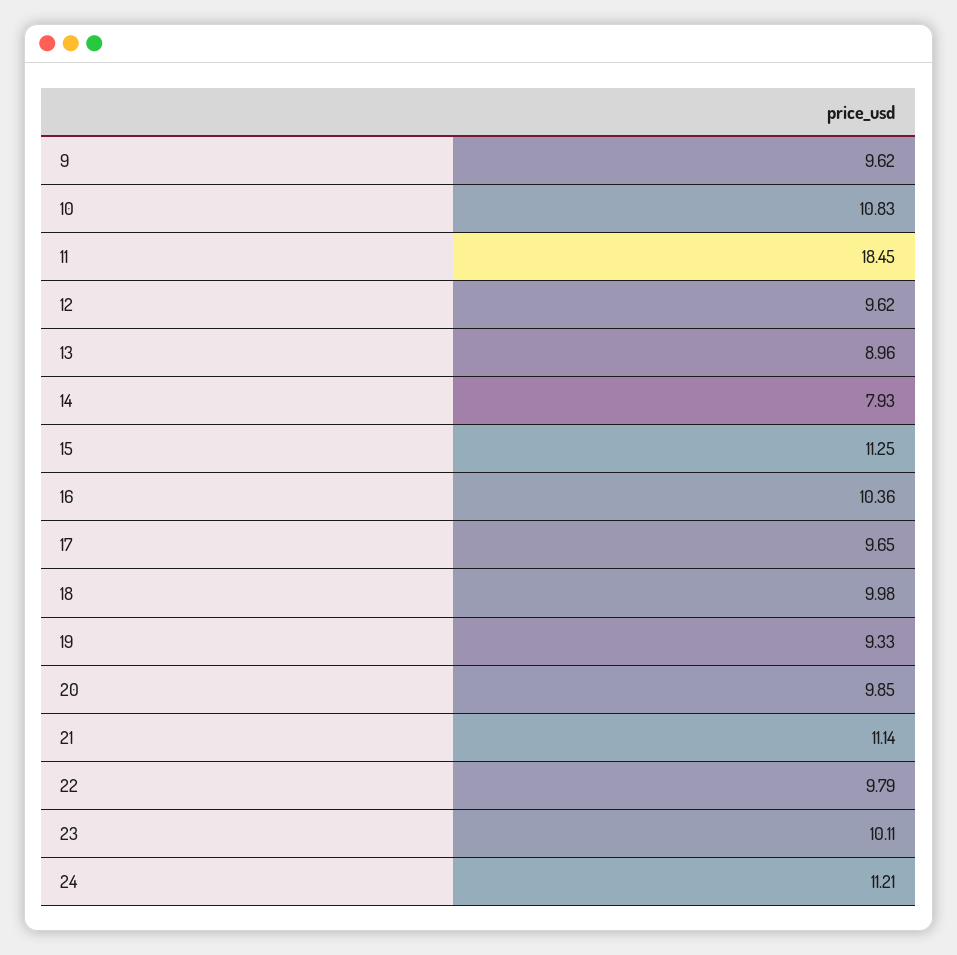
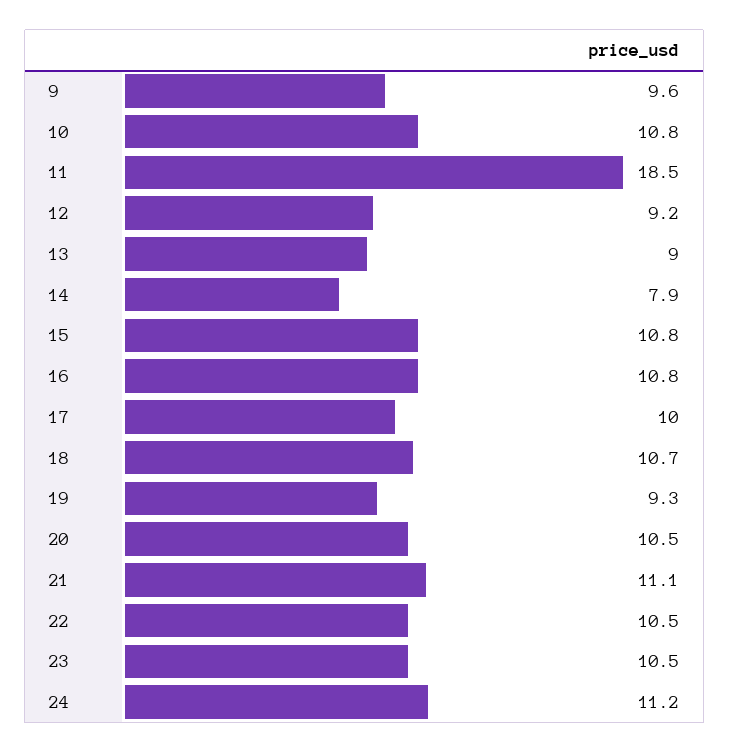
  {
    "9": 9.62,
    "10": 10.83,
    "11": 18.45,
-   "12": 9.62,
+   "12": 9.2,
    "13": 8.96,
    "14": 7.93,
-   "15": 11.25,
+   "15": 10.8,
-   "16": 10.36,
+   "16": 10.8,
-   "17": 9.65,
+   "17": 10,
-   "18": 9.98,
+   "18": 10.7,
    "19": 9.33,
-   "20": 9.85,
+   "20": 10.5,
    "21": 11.14,
-   "22": 9.79,
+   "22": 10.5,
-   "23": 10.11,
+   "23": 10.5,
    "24": 11.21
  }

